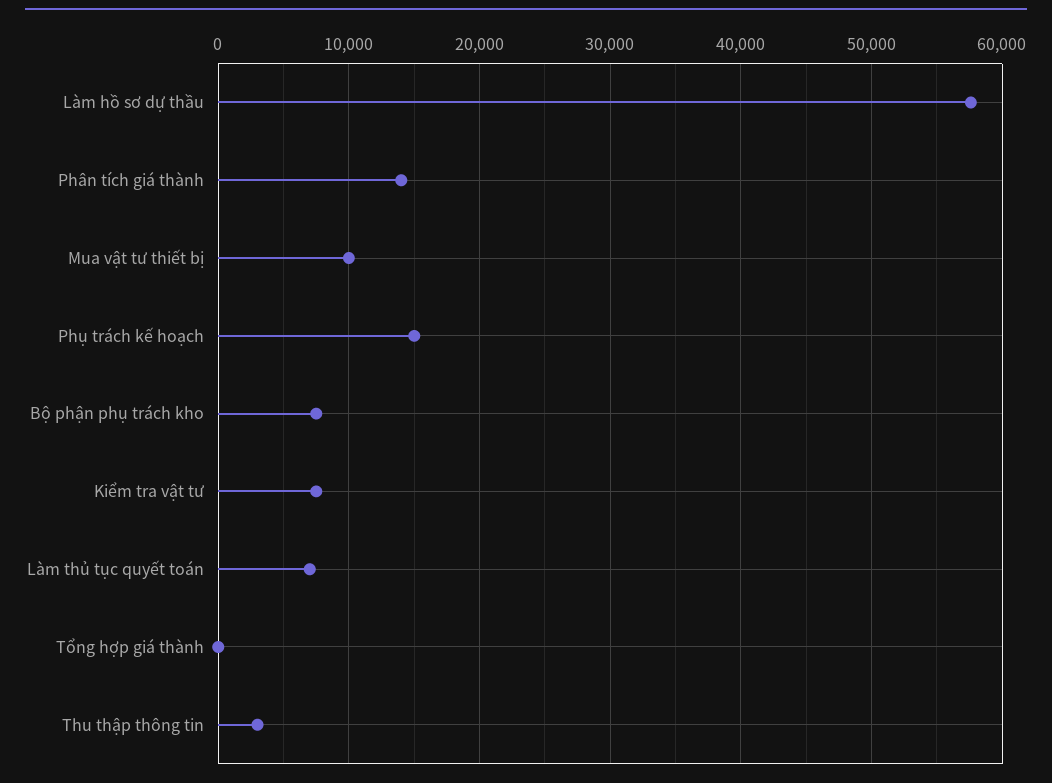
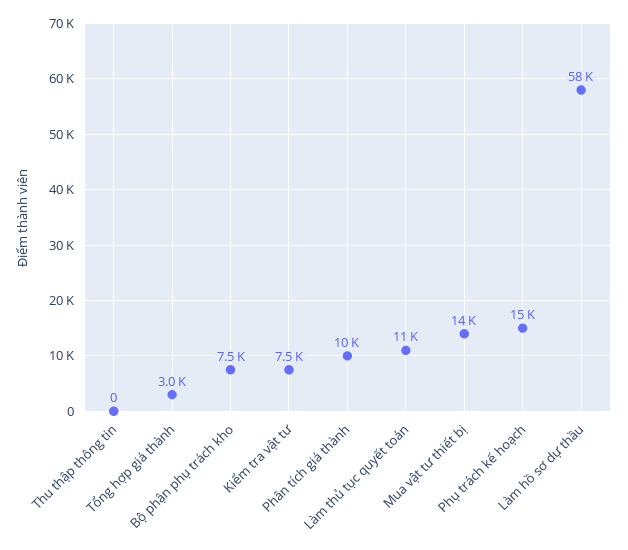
  {
    "Làm hồ sơ dự thầu": 58000,
-   "Phân tích giá thành": 14000,
+   "Phân tích giá thành": 10000,
-   "Mua vật tư thiết bị": 10000,
+   "Mua vật tư thiết bị": 14000,
    "Phụ trách kế hoạch": 15000,
    "Bộ phận phụ trách kho": 7500,
    "Kiểm tra vật tư": 7500,
-   "Làm thủ tục quyết toán": 7000,
+   "Làm thủ tục quyết toán": 11000,
-   "Tổng hợp giá thành": 0,
+   "Tổng hợp giá thành": 3000,
-   "Thu thập thông tin": 3000
+   "Thu thập thông tin": 0
  }

